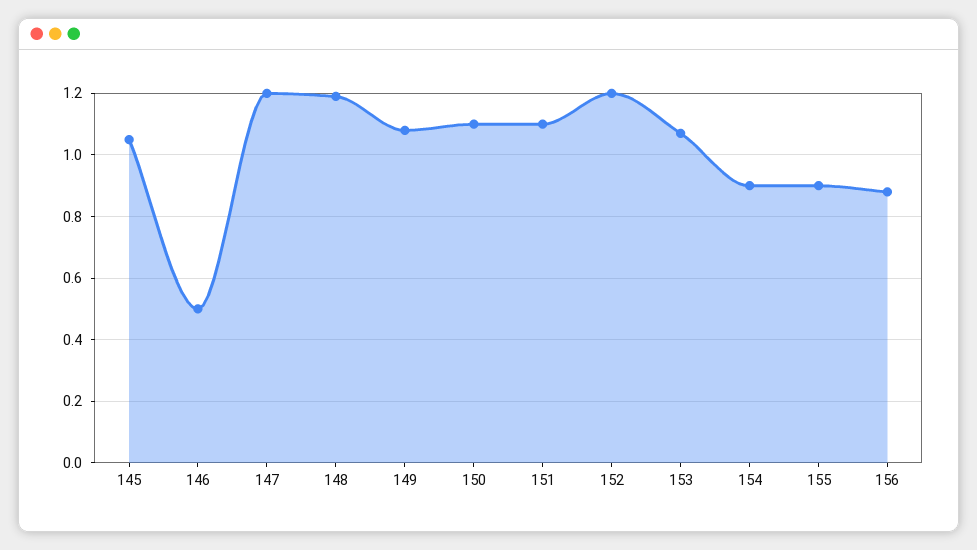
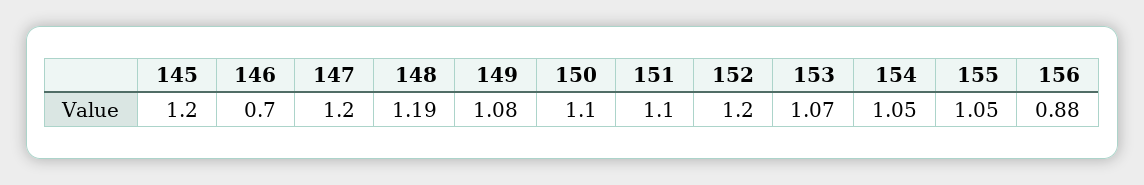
  {
-   "145": 1.05,
+   "145": 1.2,
-   "146": 0.5,
+   "146": 0.7,
    "147": 1.2,
    "148": 1.19,
    "149": 1.08,
    "150": 1.1,
    "151": 1.1,
    "152": 1.2,
    "153": 1.07,
-   "154": 0.9,
+   "154": 1.05,
-   "155": 0.9,
+   "155": 1.05,
    "156": 0.88
  }

